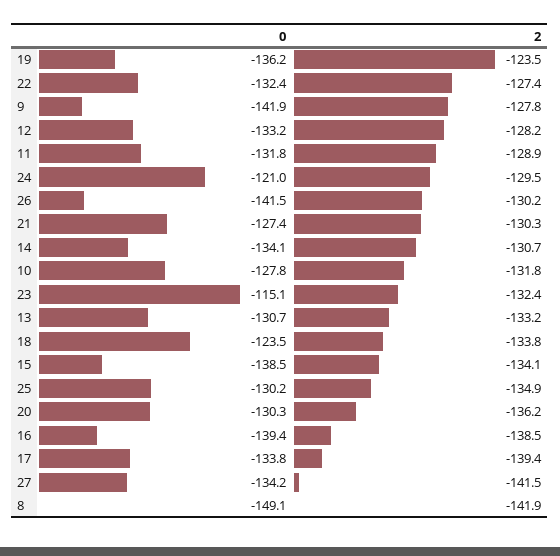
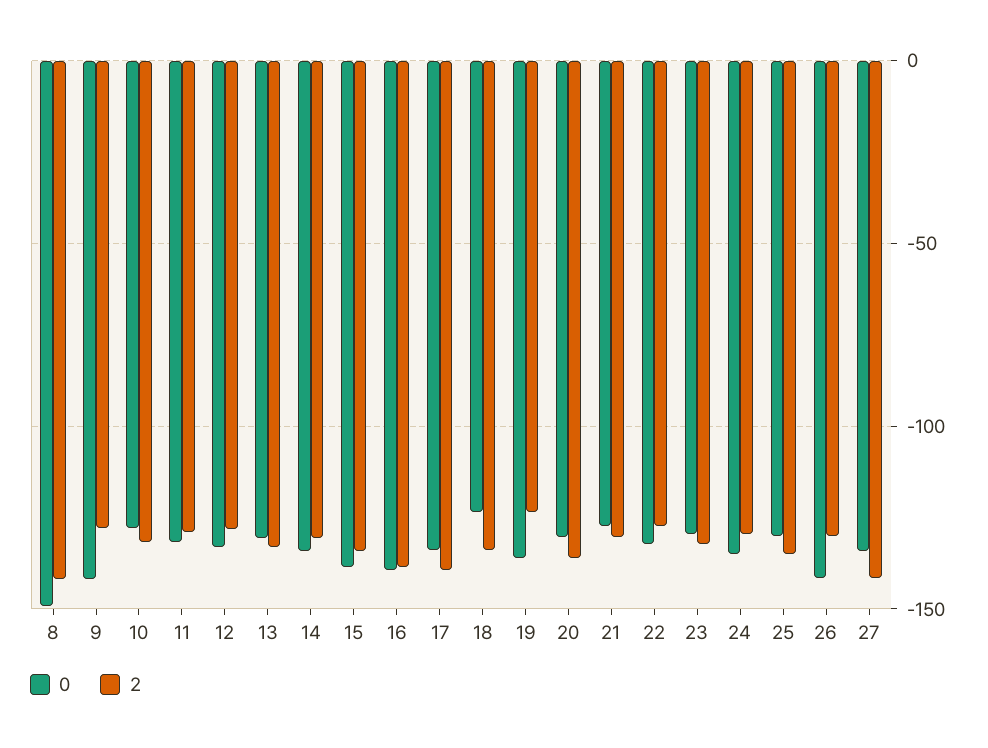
  {
    "0": {
      "19": -136.2,
      "22": -132.4,
      "9": -141.9,
      "12": -133.2,
      "11": -131.8,
-     "24": -121,
+     "24": -135,
      "26": -141.5,
      "21": -127.4,
      "14": -134.1,
      "10": -127.8,
-     "23": -115.1,
+     "23": -130,
      "13": -130.7,
      "18": -123.5,
      "15": -138.5,
      "25": -130.2,
      "20": -130.3,
      "16": -139.4,
      "17": -133.8,
      "27": -134.2,
      "8": -149.1
    },
    "2": {
      "19": -123.5,
      "22": -127.4,
      "9": -127.8,
      "12": -128.2,
      "11": -128.9,
      "24": -129.5,
      "26": -130.2,
      "21": -130.3,
      "14": -130.7,
      "10": -131.8,
      "23": -132.4,
      "13": -133.2,
      "18": -133.8,
      "15": -134.1,
      "25": -134.9,
      "20": -136.2,
      "16": -138.5,
      "17": -139.4,
      "27": -141.5,
      "8": -141.9
    }
  }

